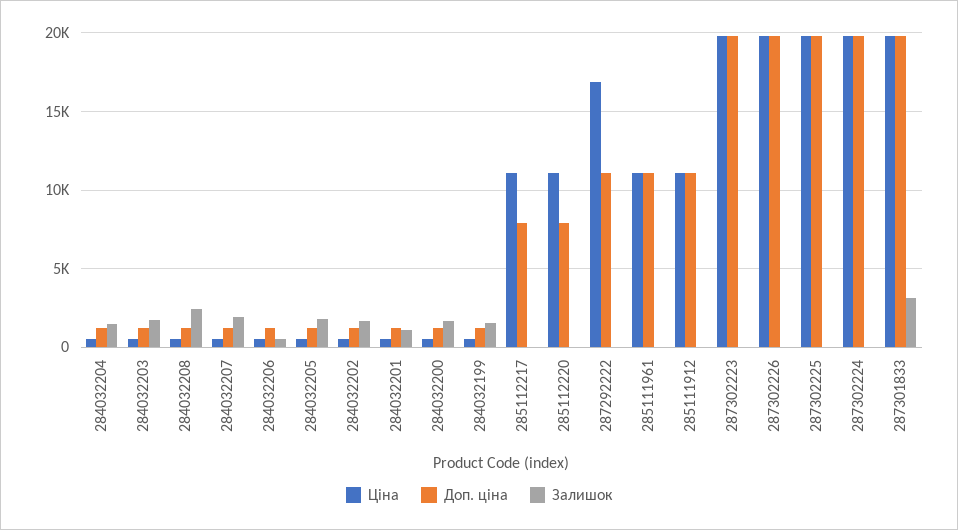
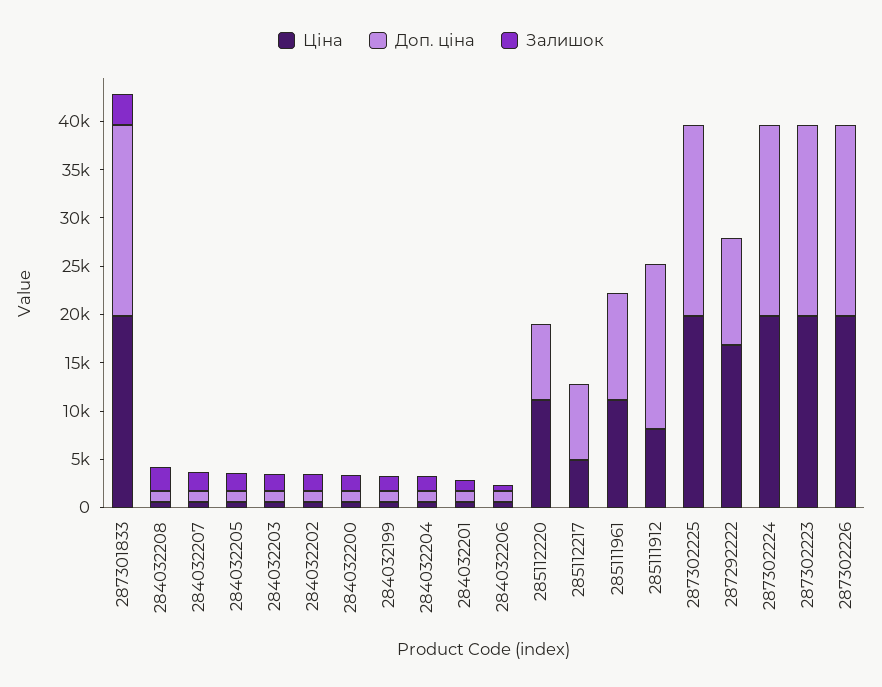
  {
    "Ціна": {
      "284032204": 500,
      "284032203": 500,
      "284032208": 500,
      "284032207": 500,
      "284032206": 500,
      "284032205": 500,
      "284032202": 500,
      "284032201": 500,
      "284032200": 500,
      "284032199": 500,
-     "285112217": 11000,
+     "285112217": 5000,
      "285112220": 11000,
      "287292222": 17000,
      "285111961": 11000,
-     "285111912": 11000,
+     "285111912": 8000,
      "287302223": 20000,
      "287302226": 20000,
      "287302225": 20000,
      "287302224": 20000,
      "287301833": 20000
    },
    "Доп. ціна": {
      "284032204": 1000,
      "284032203": 1000,
      "284032208": 1000,
      "284032207": 1000,
      "284032206": 1000,
      "284032205": 1000,
      "284032202": 1000,
      "284032201": 1000,
      "284032200": 1000,
      "284032199": 1000,
      "285112217": 8000,
      "285112220": 8000,
      "287292222": 11000,
      "285111961": 11000,
-     "285111912": 11000,
+     "285111912": 17000,
      "287302223": 20000,
      "287302226": 20000,
      "287302225": 20000,
      "287302224": 20000,
      "287301833": 20000
    },
    "Залишок": {
      "284032204": 1500,
      "284032203": 2000,
      "284032208": 2500,
      "284032207": 2000,
      "284032206": 500,
      "284032205": 2000,
      "284032202": 1500,
      "284032201": 1000,
      "284032200": 1500,
      "284032199": 1500,
      "285112217": 0,
      "285112220": 0,
      "287292222": 0,
      "285111961": 0,
      "285111912": 0,
      "287302223": 0,
      "287302226": 0,
      "287302225": 0,
      "287302224": 0,
      "287301833": 3000
    }
  }

